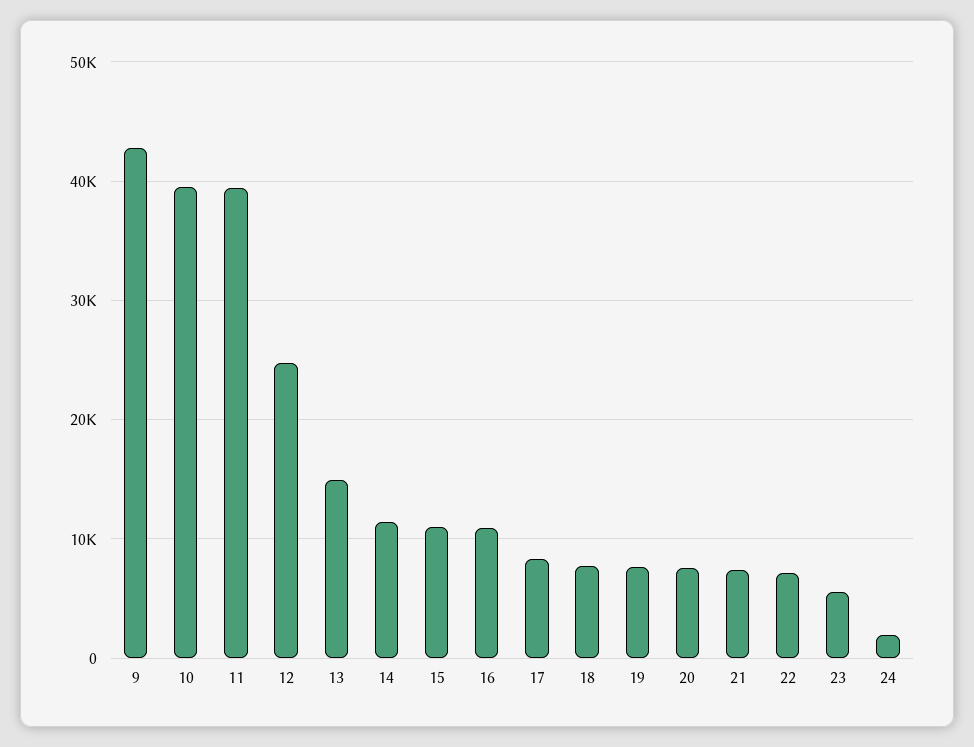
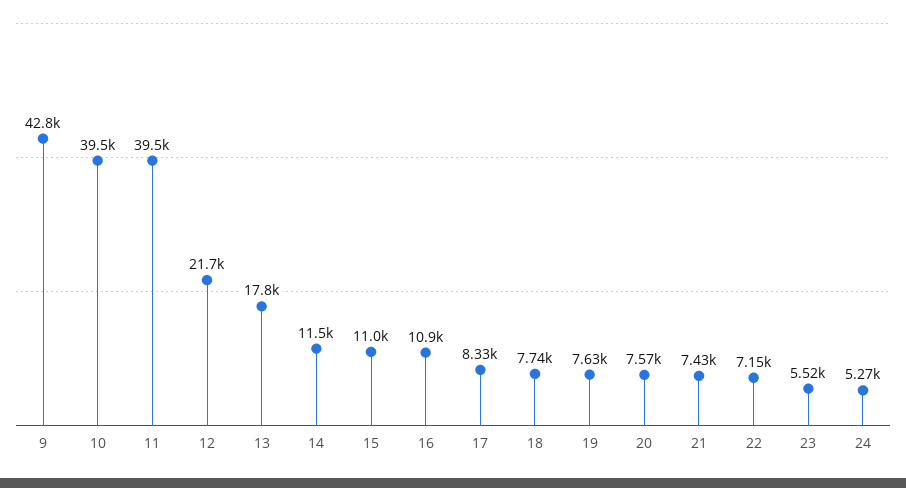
  {
    "9": 42800,
    "10": 39500,
    "11": 39500,
-   "12": 25000,
+   "12": 21700,
-   "13": 15000,
+   "13": 17800,
    "14": 11500,
    "15": 11000,
    "16": 10900,
    "17": 8330,
    "18": 7740,
    "19": 7630,
    "20": 7570,
    "21": 7430,
    "22": 7150,
    "23": 5520,
-   "24": 2000
+   "24": 5270
  }

